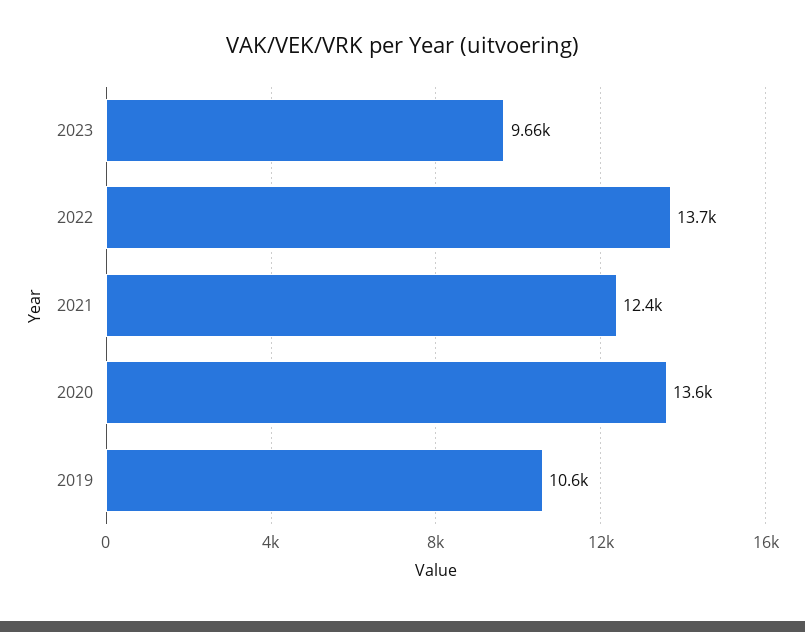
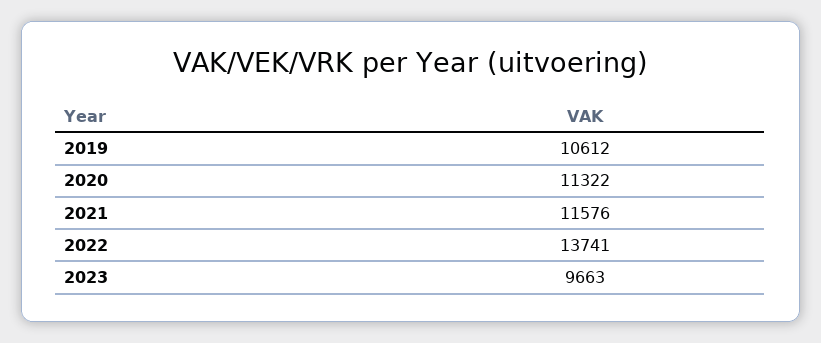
  {
    "2023": 9663,
    "2022": 13741,
-   "2021": 12400,
+   "2021": 11576,
-   "2020": 13600,
+   "2020": 11322,
    "2019": 10612
  }

